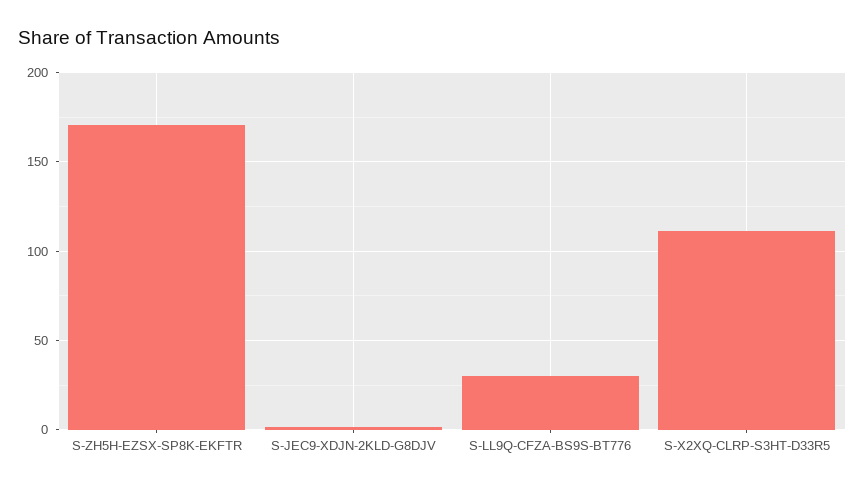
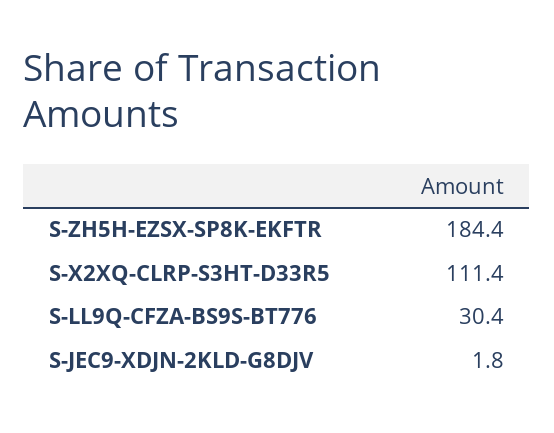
  {
-   "S-ZH5H-EZSX-SP8K-EKFTR": 170,
+   "S-ZH5H-EZSX-SP8K-EKFTR": 184.4,
    "S-JEC9-XDJN-2KLD-G8DJV": 1.8,
    "S-LL9Q-CFZA-BS9S-BT776": 30.4,
    "S-X2XQ-CLRP-S3HT-D33R5": 111.4
  }

